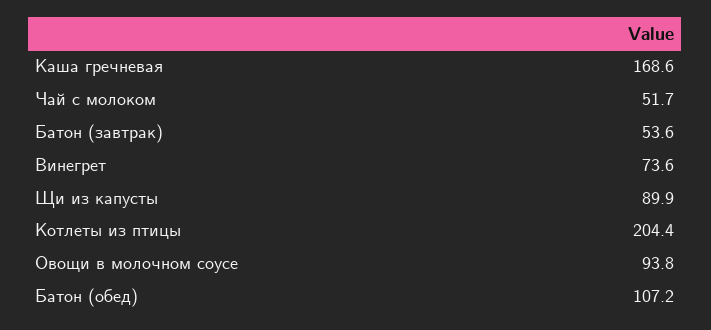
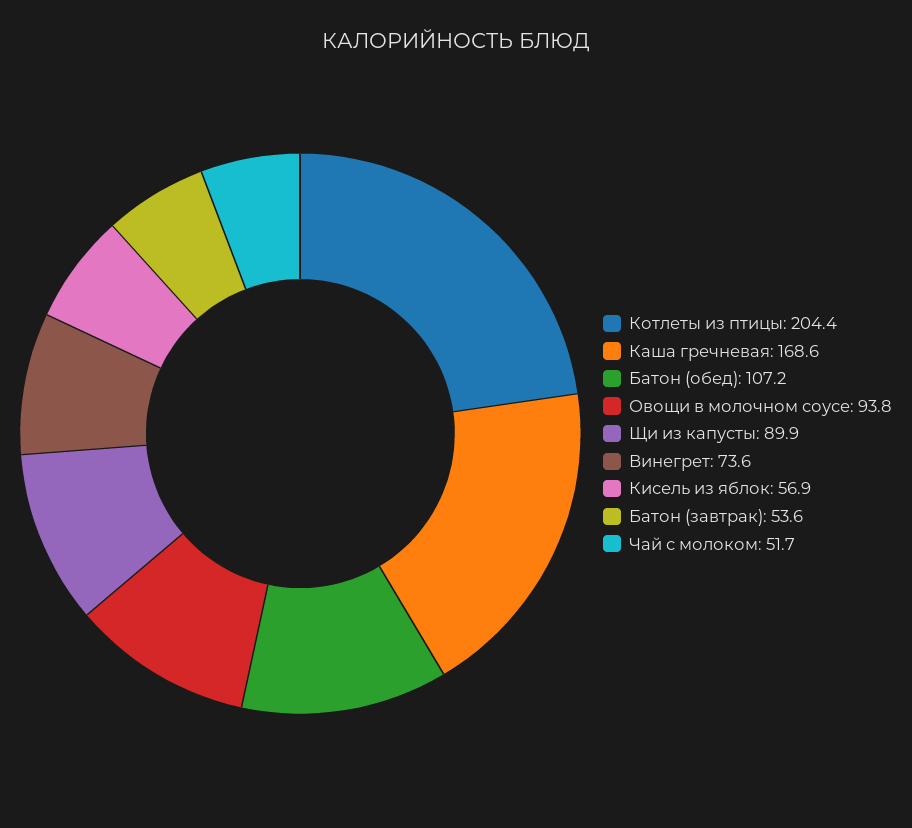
  {
    "Каша гречневая": 168.6,
    "Чай с молоком": 51.7,
    "Батон (завтрак)": 53.6,
    "Винегрет": 73.6,
    "Щи из капусты": 89.9,
    "Котлеты из птицы": 204.4,
    "Овощи в молочном соусе": 93.8,
-   "Батон (обед)": 107.2
+   "Батон (обед)": 107.2,
+   "Кисель из яблок": 56.9
  }

